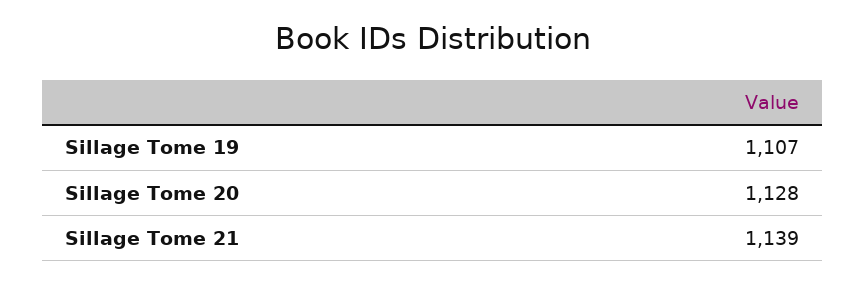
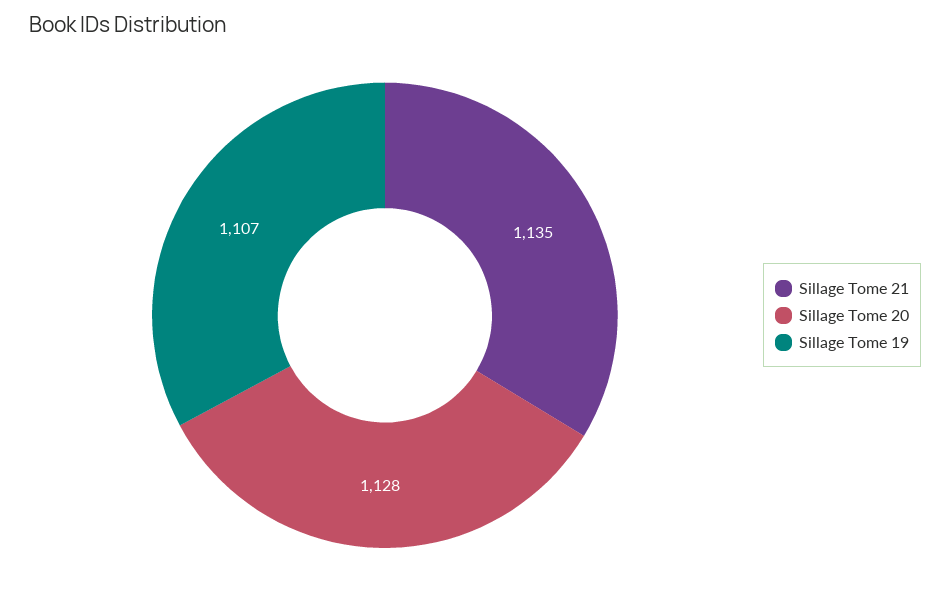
  {
    "Sillage Tome 19": 1107,
    "Sillage Tome 20": 1128,
-   "Sillage Tome 21": 1139
+   "Sillage Tome 21": 1135
  }

